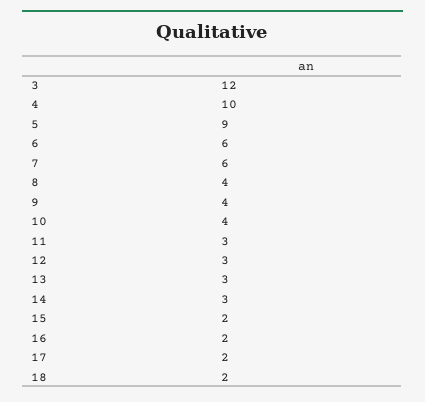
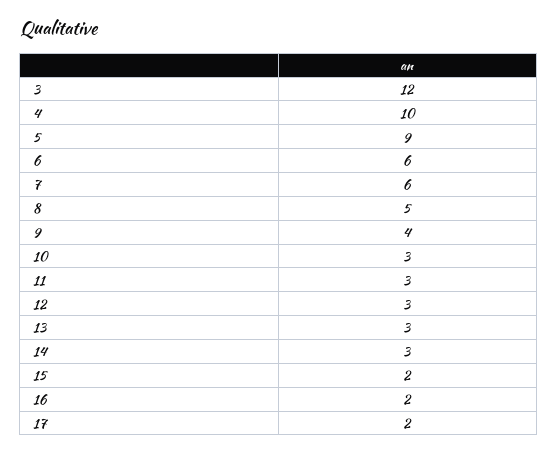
  {
    "3": 12,
    "4": 10,
    "5": 9,
    "6": 6,
    "7": 6,
-   "8": 4,
+   "8": 5,
    "9": 4,
-   "10": 4,
+   "10": 3,
    "11": 3,
    "12": 3,
    "13": 3,
    "14": 3,
    "15": 2,
    "16": 2,
-   "17": 2,
+   "17": 2
-   "18": 2
  }

